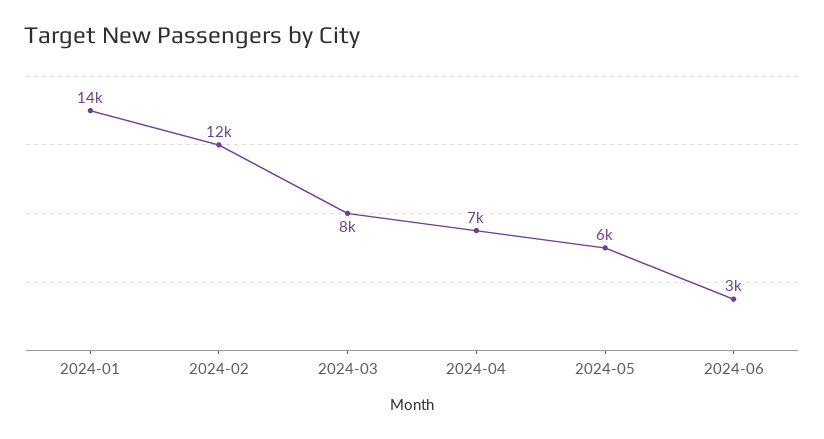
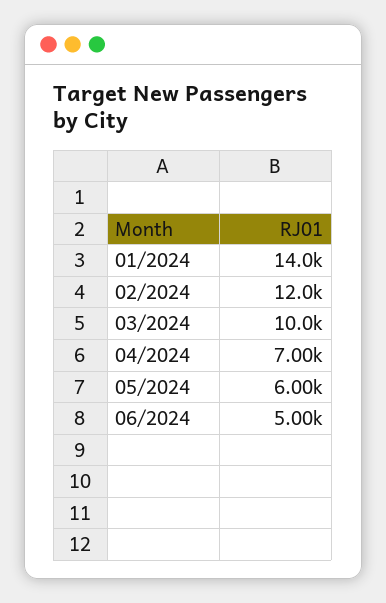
  {
    "2024-01": 14000,
    "2024-02": 12000,
-   "2024-03": 8000,
+   "2024-03": 10000,
    "2024-04": 7000,
    "2024-05": 6000,
-   "2024-06": 3000
+   "2024-06": 5000
  }

